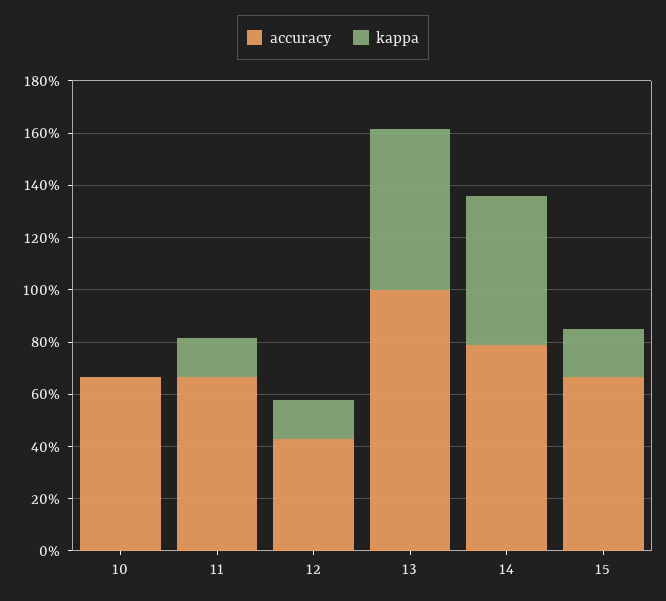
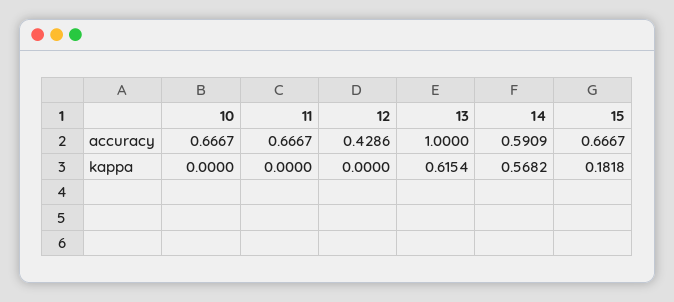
  {
    "accuracy": {
      "10": 0.6667,
      "11": 0.6667,
      "12": 0.4286,
      "13": 1,
-     "14": 0.8,
+     "14": 0.5909,
      "15": 0.6667
    },
    "kappa": {
      "10": 0,
-     "11": 0.15,
+     "11": 0,
-     "12": 0.15,
+     "12": 0,
      "13": 0.6154,
      "14": 0.5682,
      "15": 0.1818
    }
  }

